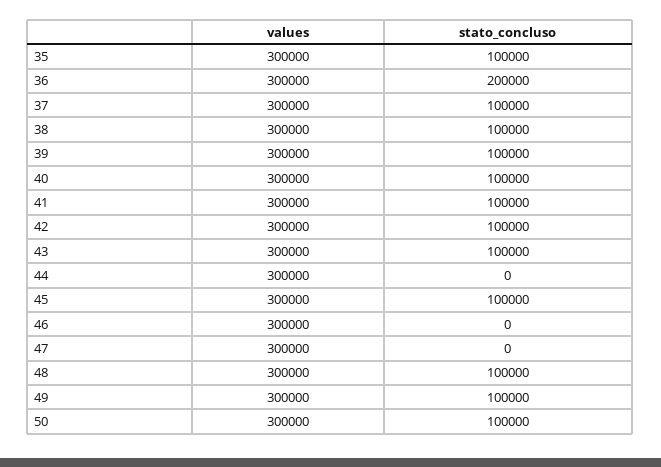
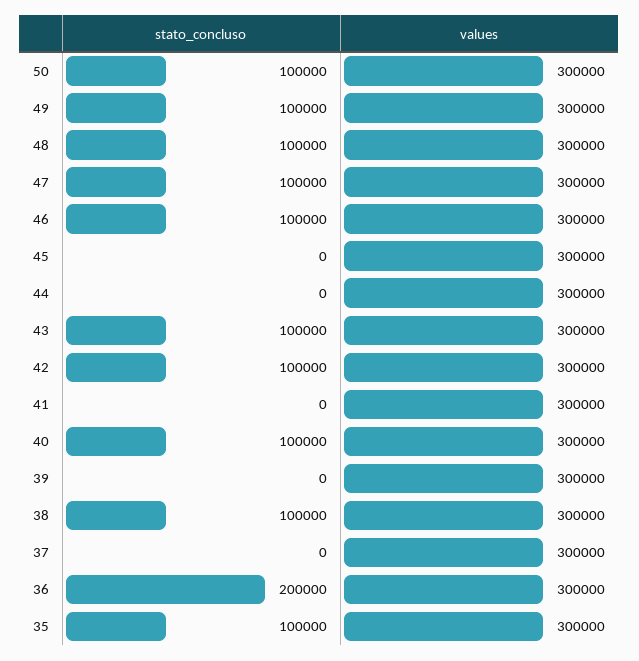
  {
    "values": {
      "35": 300000,
      "36": 300000,
      "37": 300000,
      "38": 300000,
      "39": 300000,
      "40": 300000,
      "41": 300000,
      "42": 300000,
      "43": 300000,
      "44": 300000,
      "45": 300000,
      "46": 300000,
      "47": 300000,
      "48": 300000,
      "49": 300000,
      "50": 300000
    },
    "stato_concluso": {
      "35": 100000,
      "36": 200000,
-     "37": 100000,
+     "37": 0,
      "38": 100000,
-     "39": 100000,
+     "39": 0,
      "40": 100000,
-     "41": 100000,
+     "41": 0,
      "42": 100000,
      "43": 100000,
      "44": 0,
-     "45": 100000,
+     "45": 0,
-     "46": 0,
+     "46": 100000,
-     "47": 0,
+     "47": 100000,
      "48": 100000,
      "49": 100000,
      "50": 100000
    }
  }

